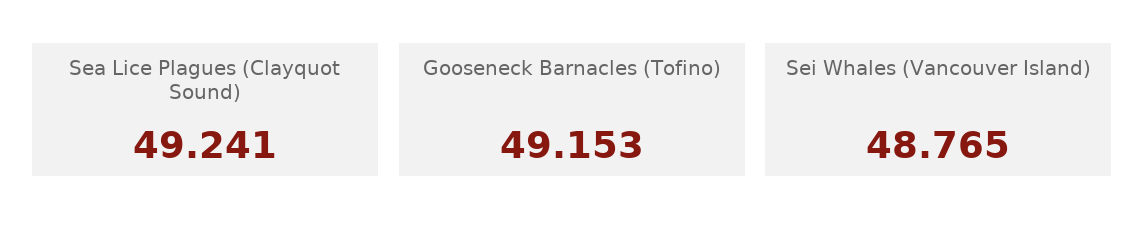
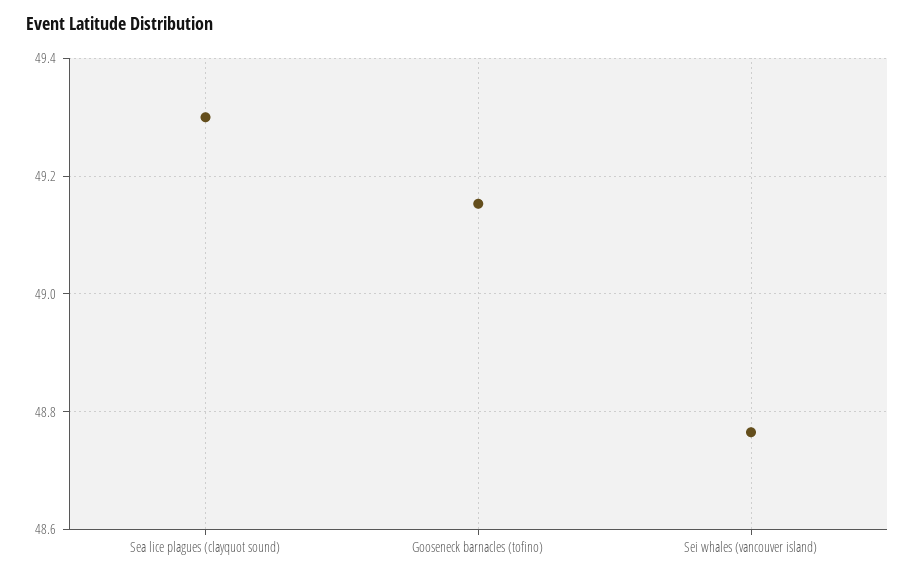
  {
-   "Sea Lice Plagues (Clayquot Sound)": 49.241,
+   "Sea Lice Plagues (Clayquot Sound)": 49.3,
    "Gooseneck Barnacles (Tofino)": 49.153,
    "Sei Whales (Vancouver Island)": 48.765
  }

